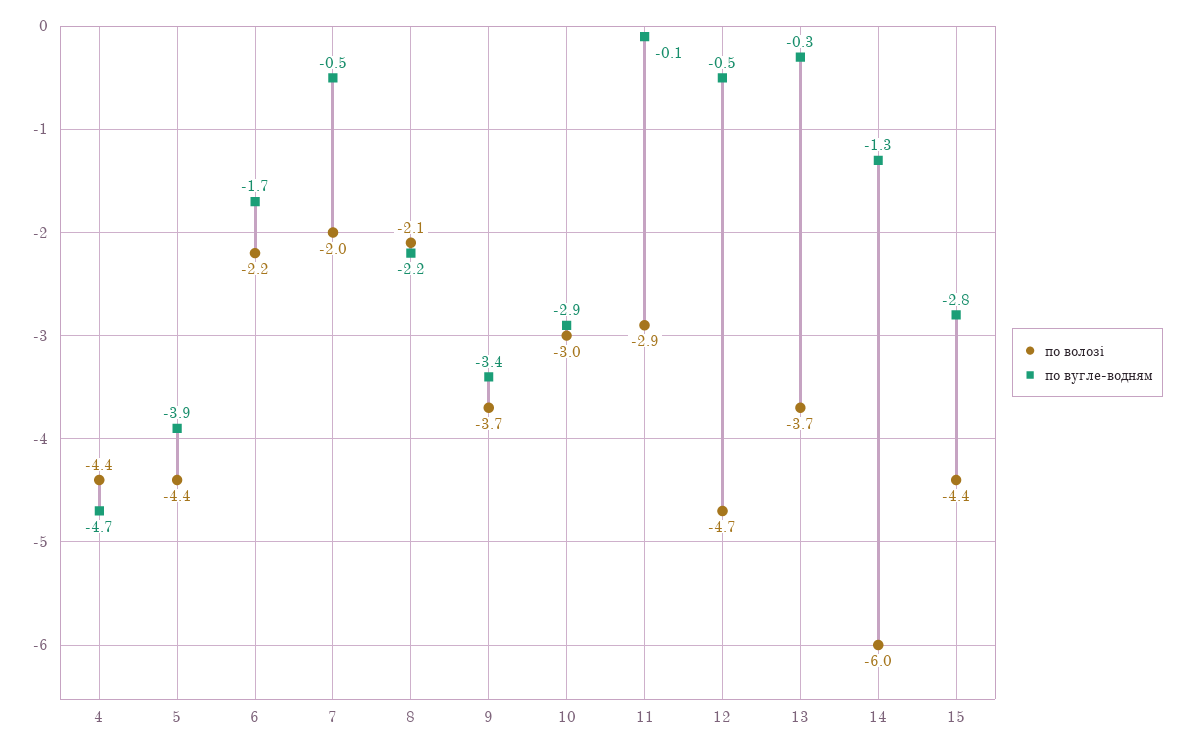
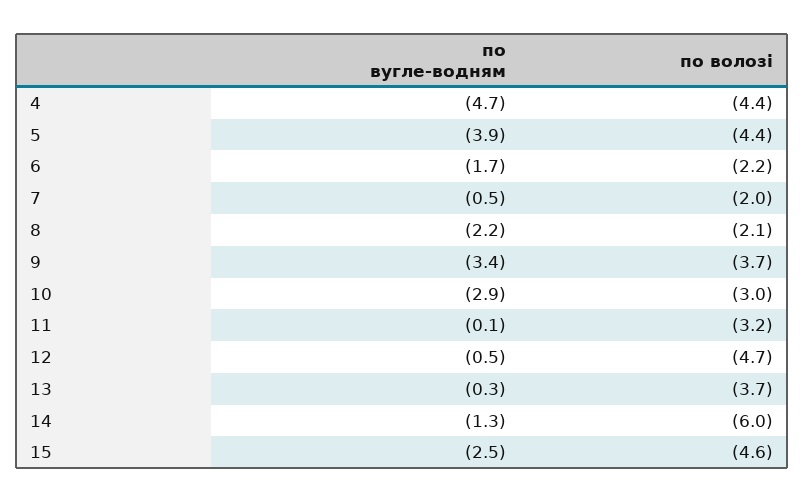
  {
    "по волозі": {
      "4": -4.4,
      "5": -4.4,
      "6": -2.2,
      "7": -2,
      "8": -2.1,
      "9": -3.7,
      "10": -3,
-     "11": -2.9,
+     "11": -3.2,
      "12": -4.7,
      "13": -3.7,
      "14": -6,
-     "15": -4.4
+     "15": -4.6
    },
    "по вугле-водням": {
      "4": -4.7,
      "5": -3.9,
      "6": -1.7,
      "7": -0.5,
      "8": -2.2,
      "9": -3.4,
      "10": -2.9,
      "11": -0.1,
      "12": -0.5,
      "13": -0.3,
      "14": -1.3,
-     "15": -2.8
+     "15": -2.5
    }
  }

